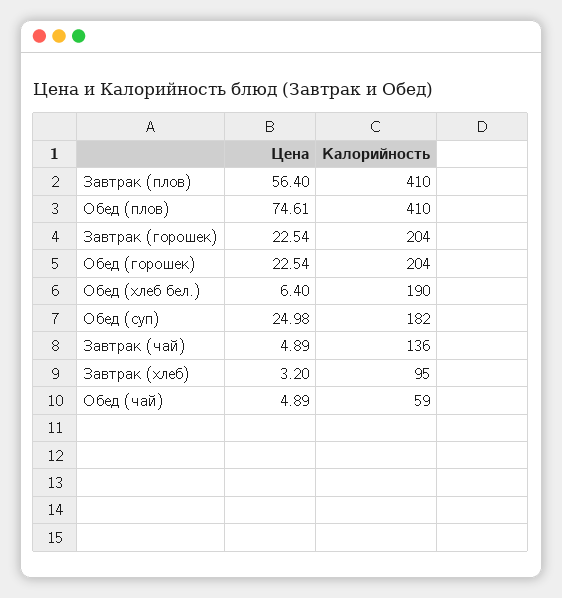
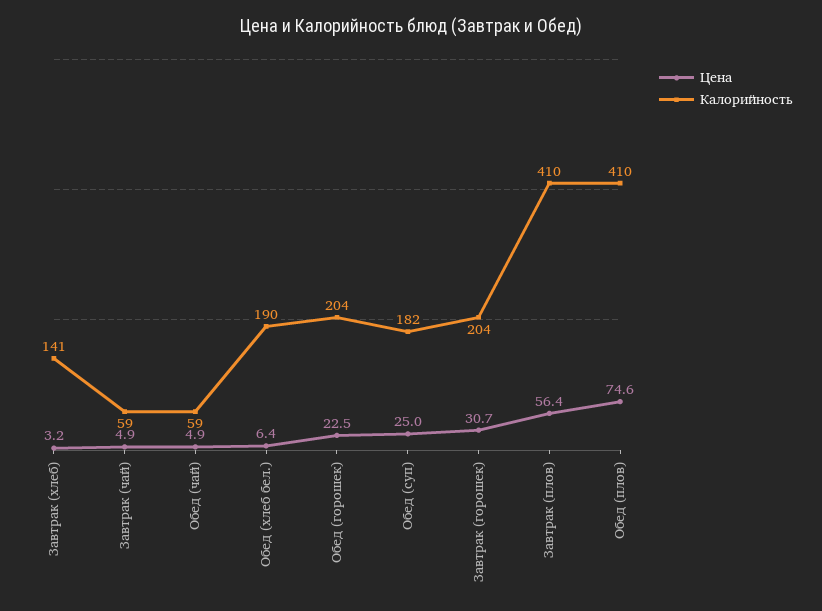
  {
    "Цена": {
      "Завтрак (плов)": 56.4,
      "Обед (плов)": 74.61,
-     "Завтрак (горошек)": 22.54,
+     "Завтрак (горошек)": 30.7,
      "Обед (горошек)": 22.54,
      "Обед (хлеб бел.)": 6.4,
      "Обед (суп)": 24.98,
      "Завтрак (чай)": 4.89,
      "Завтрак (хлеб)": 3.2,
      "Обед (чай)": 4.89
    },
    "Калорийность": {
      "Завтрак (плов)": 410,
      "Обед (плов)": 410,
      "Завтрак (горошек)": 204,
      "Обед (горошек)": 204,
      "Обед (хлеб бел.)": 190,
      "Обед (суп)": 182,
-     "Завтрак (чай)": 136,
+     "Завтрак (чай)": 59,
-     "Завтрак (хлеб)": 95,
+     "Завтрак (хлеб)": 141,
      "Обед (чай)": 59
    }
  }

